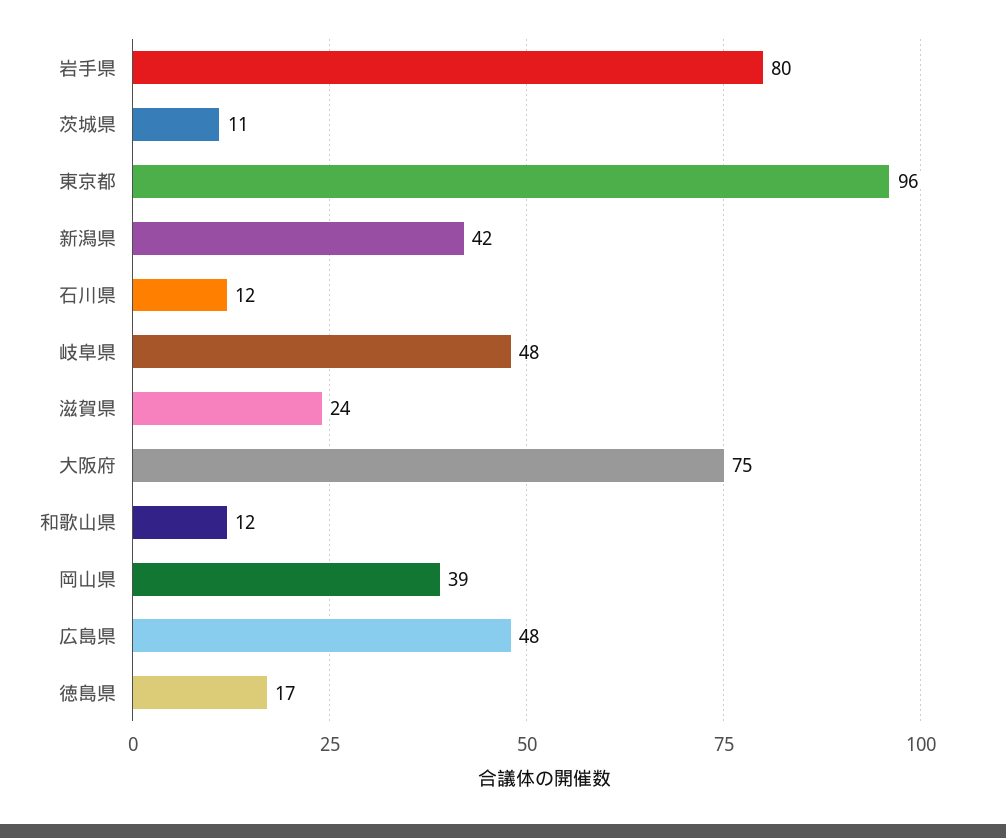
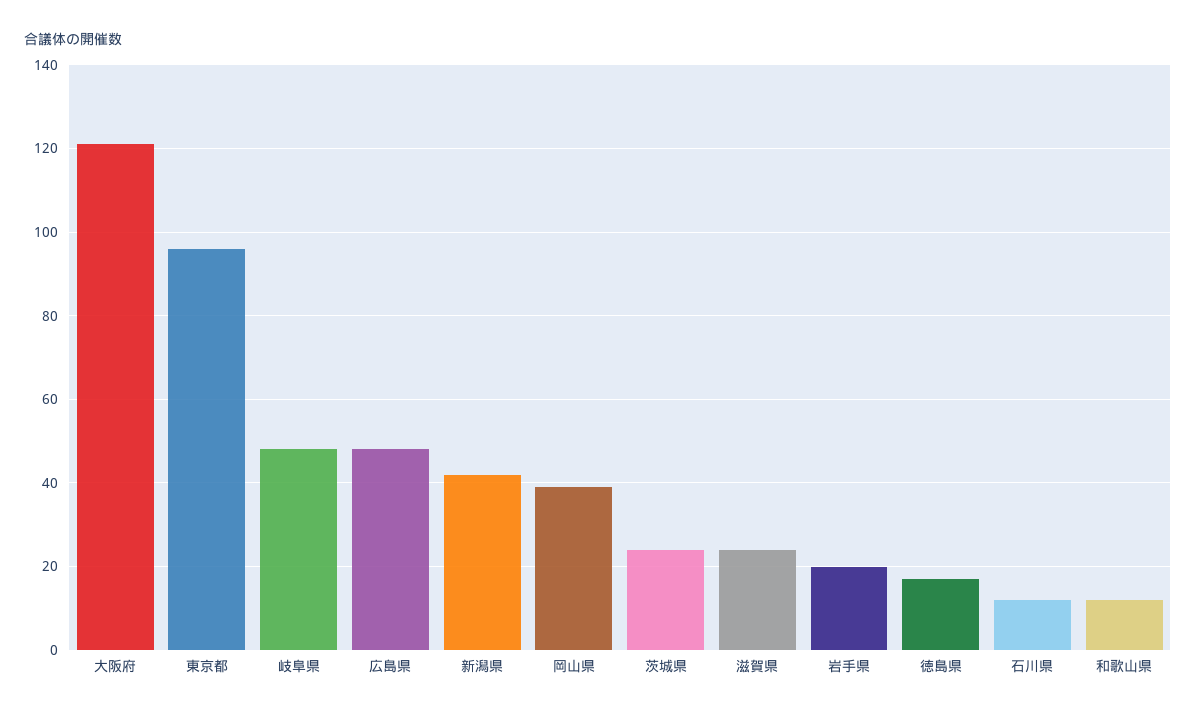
  {
-   "岩手県": 80,
+   "岩手県": 20,
-   "茨城県": 11,
+   "茨城県": 25,
    "東京都": 96,
    "新潟県": 42,
    "石川県": 12,
    "岐阜県": 48,
    "滋賀県": 24,
-   "大阪府": 75,
+   "大阪府": 120,
    "和歌山県": 12,
    "岡山県": 39,
    "広島県": 48,
    "徳島県": 17
  }

